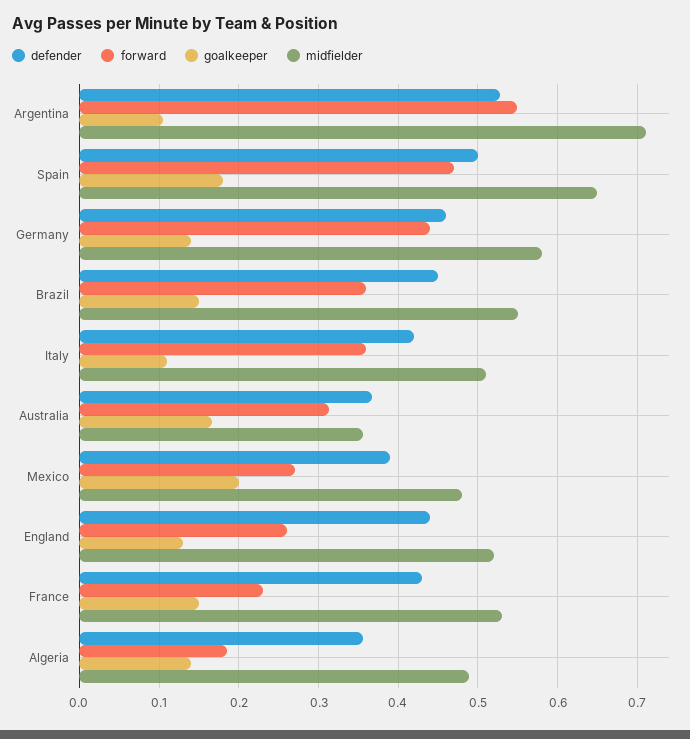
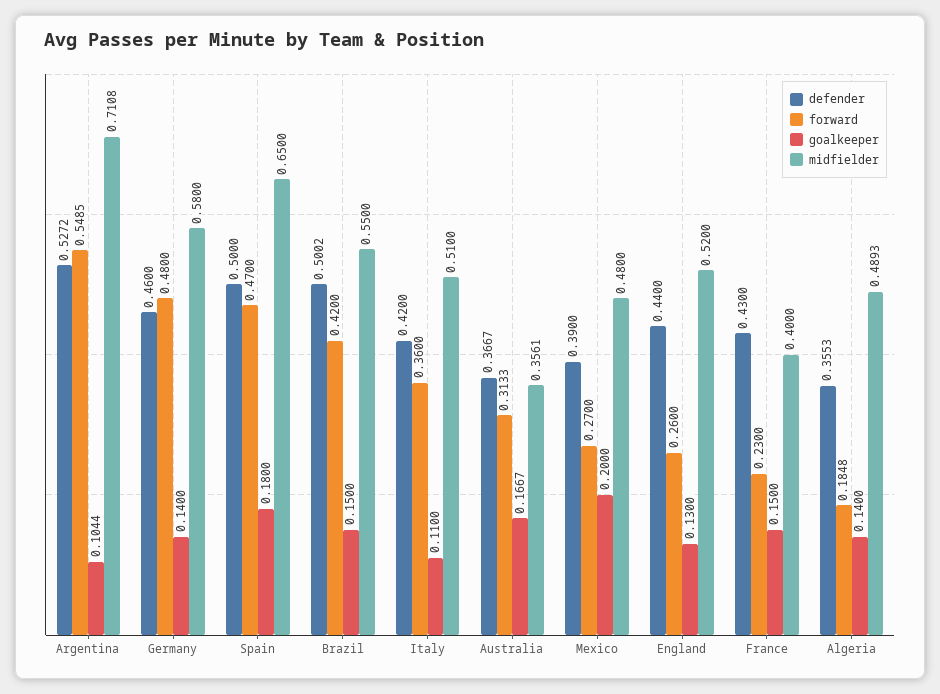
  {
    "defender": {
      "Argentina": 0.5272,
      "Spain": 0.5,
      "Germany": 0.46,
-     "Brazil": 0.45,
+     "Brazil": 0.5002,
      "Italy": 0.42,
      "Australia": 0.3667,
      "Mexico": 0.39,
      "England": 0.44,
      "France": 0.43,
      "Algeria": 0.3553
    },
    "forward": {
      "Argentina": 0.5485,
      "Spain": 0.47,
-     "Germany": 0.44,
+     "Germany": 0.48,
-     "Brazil": 0.36,
+     "Brazil": 0.42,
      "Italy": 0.36,
      "Australia": 0.3133,
      "Mexico": 0.27,
      "England": 0.26,
      "France": 0.23,
      "Algeria": 0.1848
    },
    "goalkeeper": {
      "Argentina": 0.1044,
      "Spain": 0.18,
      "Germany": 0.14,
      "Brazil": 0.15,
      "Italy": 0.11,
      "Australia": 0.1667,
      "Mexico": 0.2,
      "England": 0.13,
      "France": 0.15,
      "Algeria": 0.14
    },
    "midfielder": {
      "Argentina": 0.7108,
      "Spain": 0.65,
      "Germany": 0.58,
      "Brazil": 0.55,
      "Italy": 0.51,
      "Australia": 0.3561,
      "Mexico": 0.48,
      "England": 0.52,
-     "France": 0.53,
+     "France": 0.4,
      "Algeria": 0.4893
    }
  }

